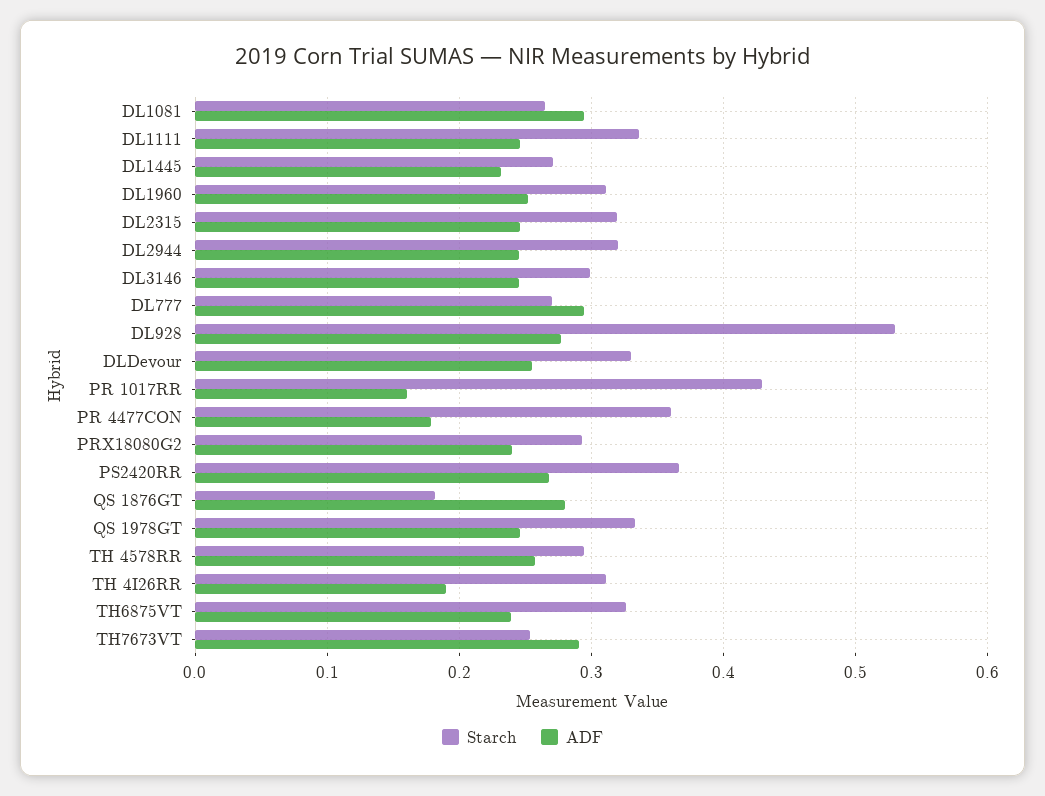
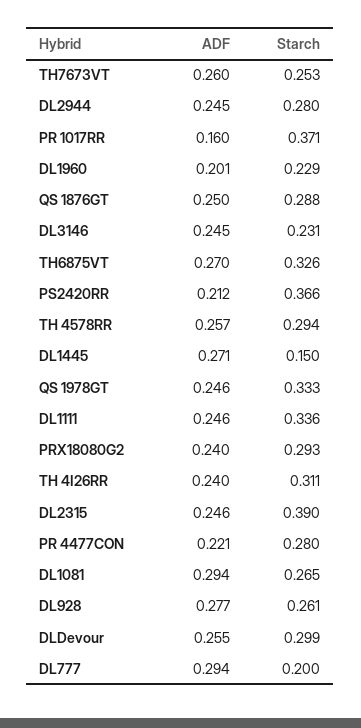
  {
    "Starch": {
      "DL1081": 0.265,
      "DL1111": 0.336,
-     "DL1445": 0.27,
+     "DL1445": 0.15,
-     "DL1960": 0.31,
+     "DL1960": 0.229,
-     "DL2315": 0.32,
+     "DL2315": 0.39,
-     "DL2944": 0.32,
+     "DL2944": 0.28,
-     "DL3146": 0.3,
+     "DL3146": 0.231,
-     "DL777": 0.27,
+     "DL777": 0.2,
-     "DL928": 0.53,
+     "DL928": 0.261,
-     "DLDevour": 0.33,
+     "DLDevour": 0.299,
-     "PR 1017RR": 0.43,
+     "PR 1017RR": 0.371,
-     "PR 4477CON": 0.36,
+     "PR 4477CON": 0.28,
      "PRX18080G2": 0.293,
      "PS2420RR": 0.366,
-     "QS 1876GT": 0.18,
+     "QS 1876GT": 0.288,
      "QS 1978GT": 0.333,
      "TH 4578RR": 0.294,
      "TH 4I26RR": 0.311,
      "TH6875VT": 0.326,
      "TH7673VT": 0.253
    },
    "ADF": {
      "DL1081": 0.294,
      "DL1111": 0.246,
-     "DL1445": 0.23,
+     "DL1445": 0.271,
-     "DL1960": 0.25,
+     "DL1960": 0.201,
      "DL2315": 0.246,
      "DL2944": 0.245,
      "DL3146": 0.245,
      "DL777": 0.294,
      "DL928": 0.277,
      "DLDevour": 0.255,
      "PR 1017RR": 0.16,
-     "PR 4477CON": 0.18,
+     "PR 4477CON": 0.221,
      "PRX18080G2": 0.24,
-     "PS2420RR": 0.27,
+     "PS2420RR": 0.212,
-     "QS 1876GT": 0.28,
+     "QS 1876GT": 0.25,
      "QS 1978GT": 0.246,
      "TH 4578RR": 0.257,
-     "TH 4I26RR": 0.19,
+     "TH 4I26RR": 0.24,
-     "TH6875VT": 0.24,
+     "TH6875VT": 0.27,
-     "TH7673VT": 0.29
+     "TH7673VT": 0.26
    }
  }

